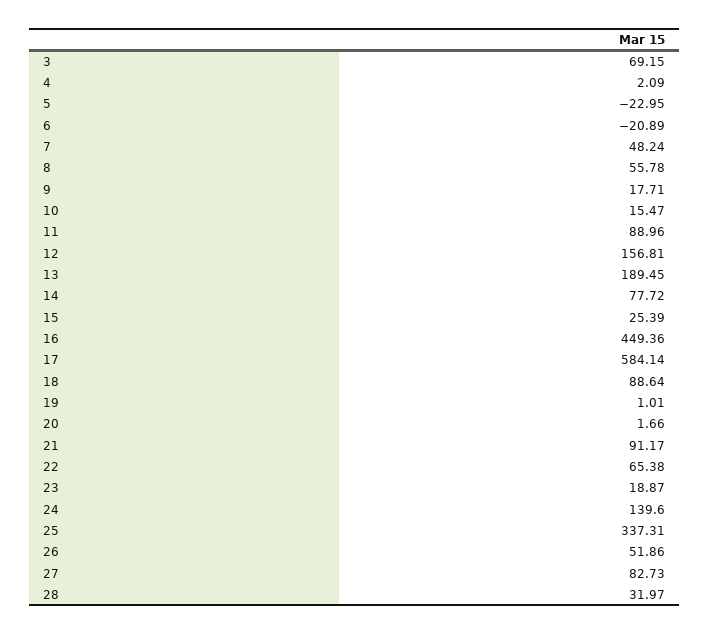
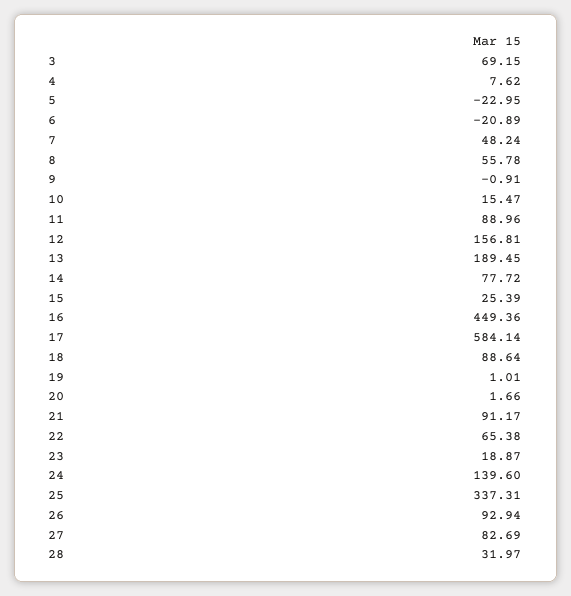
  {
    "3": 69.15,
-   "4": 2.09,
+   "4": 7.62,
    "5": -22.95,
    "6": -20.89,
    "7": 48.24,
    "8": 55.78,
-   "9": 17.71,
+   "9": -0.91,
    "10": 15.47,
    "11": 88.96,
    "12": 156.81,
    "13": 189.45,
    "14": 77.72,
    "15": 25.39,
    "16": 449.36,
    "17": 584.14,
    "18": 88.64,
    "19": 1.01,
    "20": 1.66,
    "21": 91.17,
    "22": 65.38,
    "23": 18.87,
    "24": 139.6,
    "25": 337.31,
-   "26": 51.86,
+   "26": 92.94,
-   "27": 82.73,
+   "27": 82.69,
    "28": 31.97
  }

